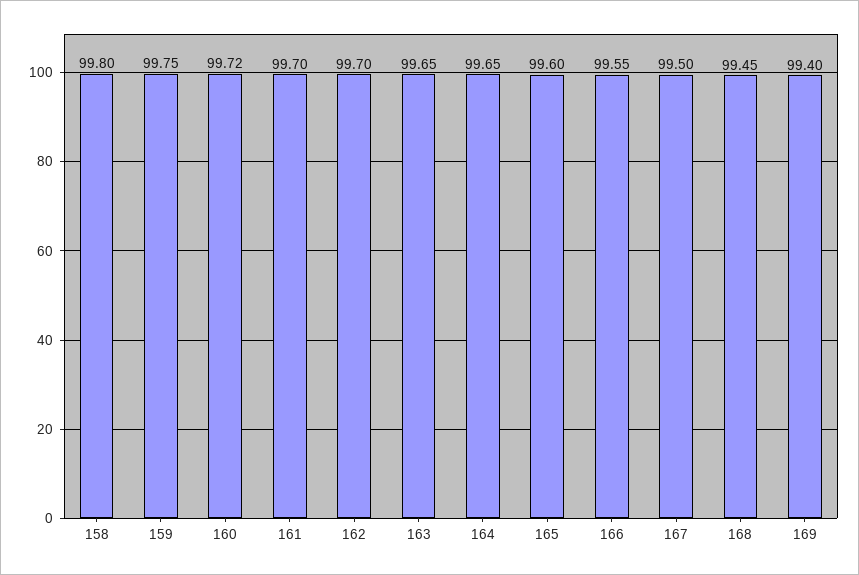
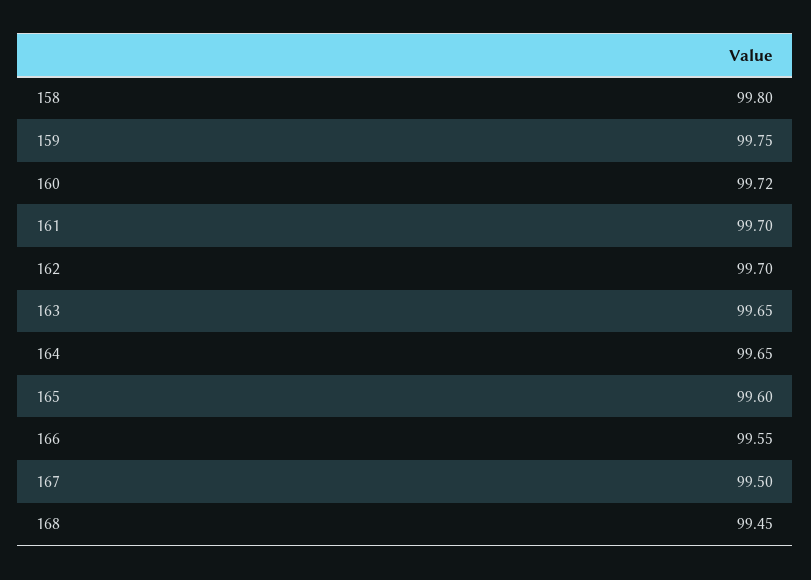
  {
    "158": 99.8,
    "159": 99.75,
    "160": 99.72,
    "161": 99.7,
    "162": 99.7,
    "163": 99.65,
    "164": 99.65,
    "165": 99.6,
    "166": 99.55,
    "167": 99.5,
-   "168": 99.45,
+   "168": 99.45
-   "169": 99.4
  }

